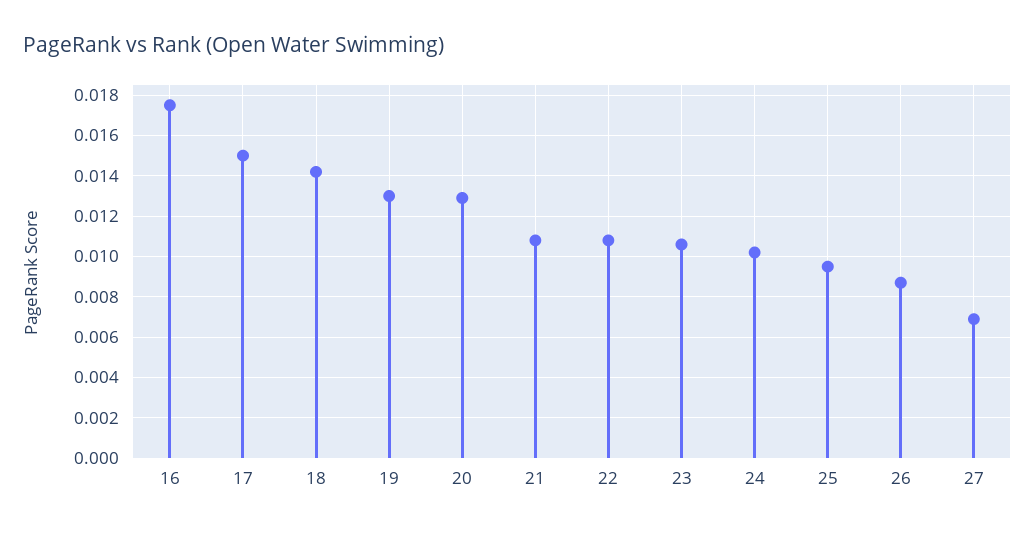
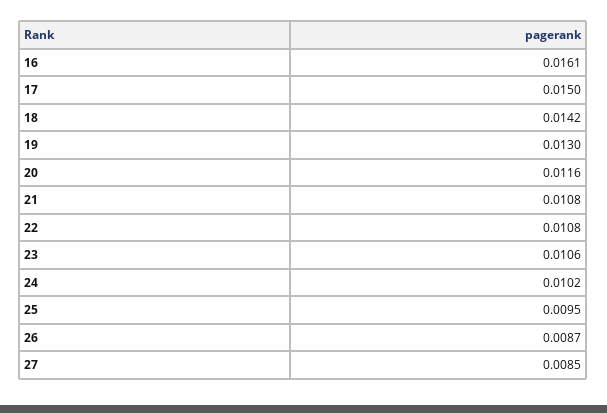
  {
-   "16": 0.0175,
+   "16": 0.0161,
    "17": 0.015,
    "18": 0.0142,
    "19": 0.013,
-   "20": 0.013,
+   "20": 0.0116,
    "21": 0.0108,
    "22": 0.0108,
    "23": 0.0106,
    "24": 0.0102,
    "25": 0.0095,
    "26": 0.0087,
-   "27": 0.007
+   "27": 0.0085
  }

